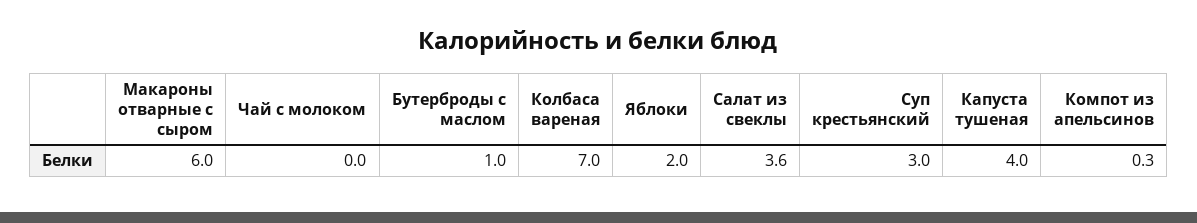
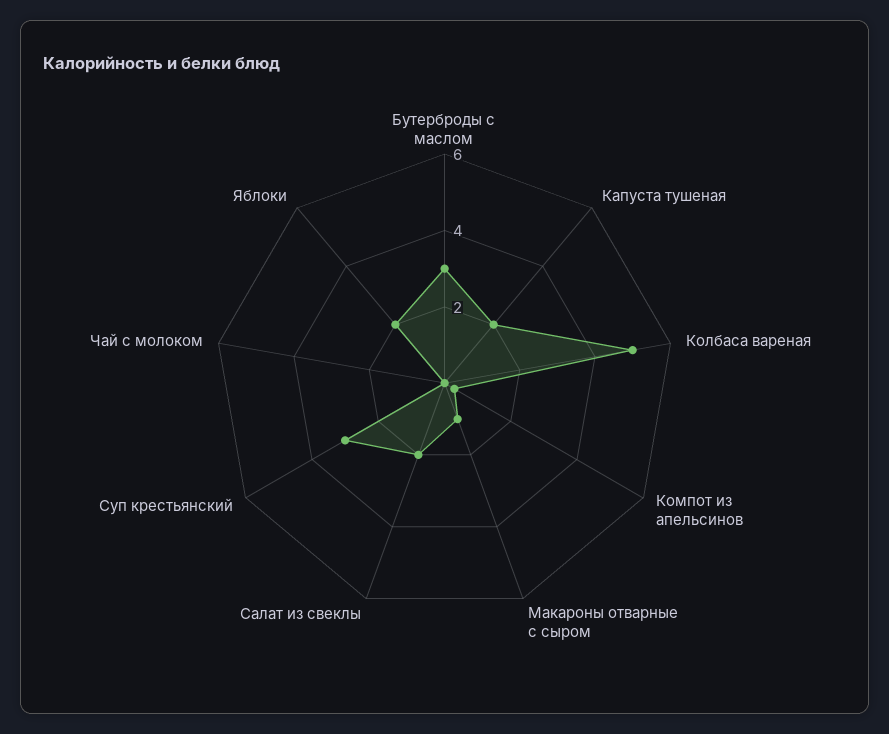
  {
-   "Макароны отварные с сыром": 6,
+   "Макароны отварные с сыром": 1,
    "Чай с молоком": 0,
-   "Бутерброды с маслом": 1,
+   "Бутерброды с маслом": 3,
-   "Колбаса вареная": 7,
+   "Колбаса вареная": 5,
    "Яблоки": 2,
-   "Салат из свеклы": 3.6,
+   "Салат из свеклы": 2,
    "Суп крестьянский": 3,
-   "Капуста тушеная": 4,
+   "Капуста тушеная": 2,
    "Компот из апельсинов": 0.3
  }

